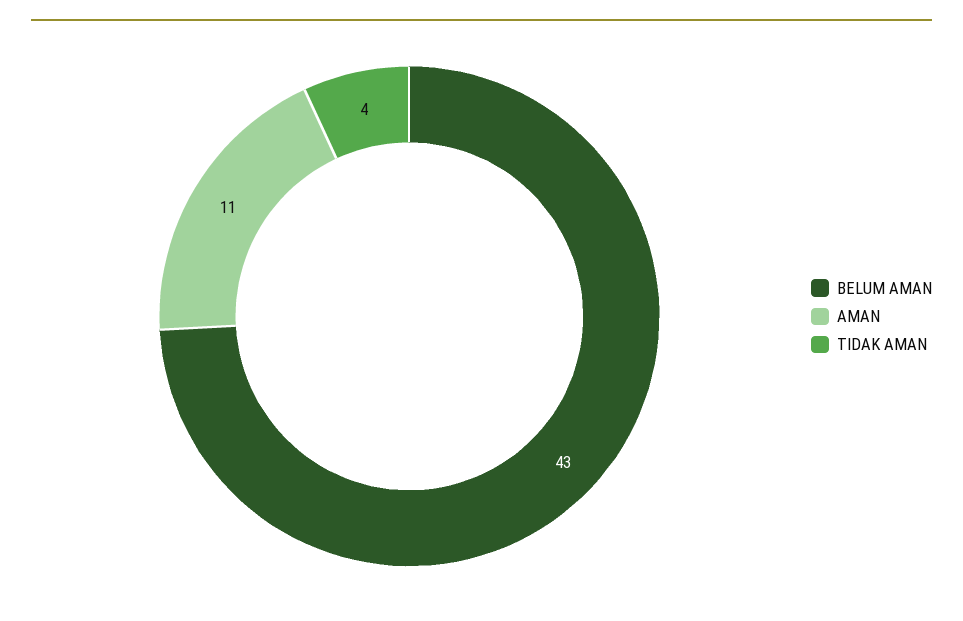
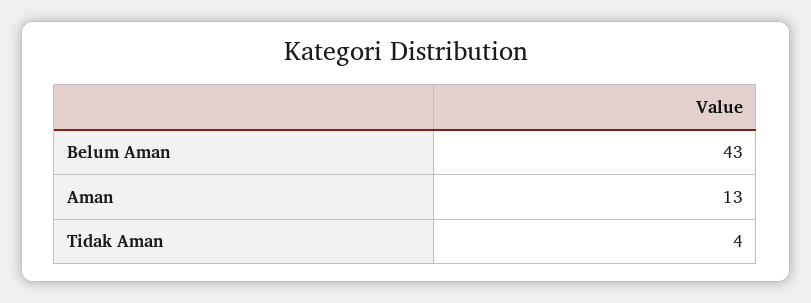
  {
    "BELUM AMAN": 43,
-   "AMAN": 11,
+   "AMAN": 13,
    "TIDAK AMAN": 4
  }

